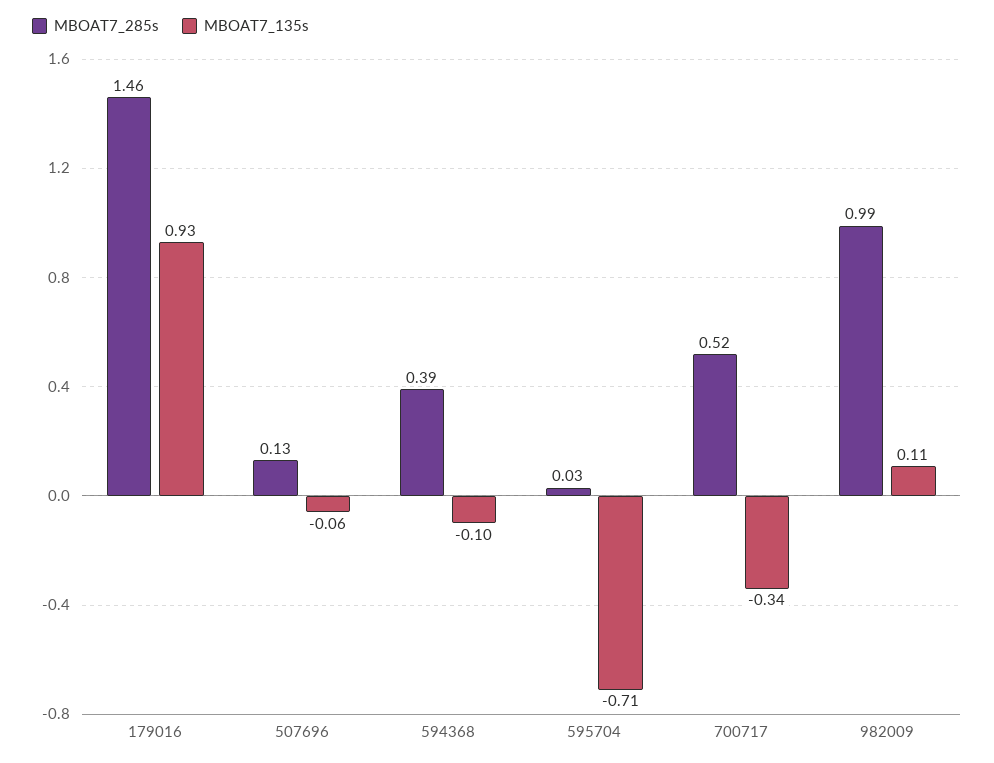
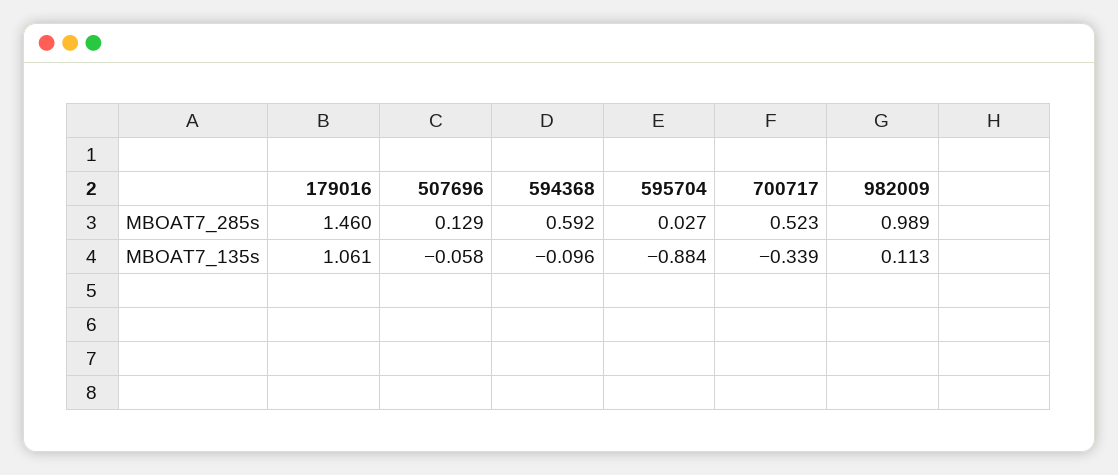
  {
    "MBOAT7_285s": {
      "179016": 1.46,
      "507696": 0.129,
-     "594368": 0.39,
+     "594368": 0.592,
      "595704": 0.027,
      "700717": 0.523,
      "982009": 0.989
    },
    "MBOAT7_135s": {
-     "179016": 0.93,
+     "179016": 1.061,
      "507696": -0.058,
      "594368": -0.096,
-     "595704": -0.71,
+     "595704": -0.884,
      "700717": -0.339,
      "982009": 0.113
    }
  }

